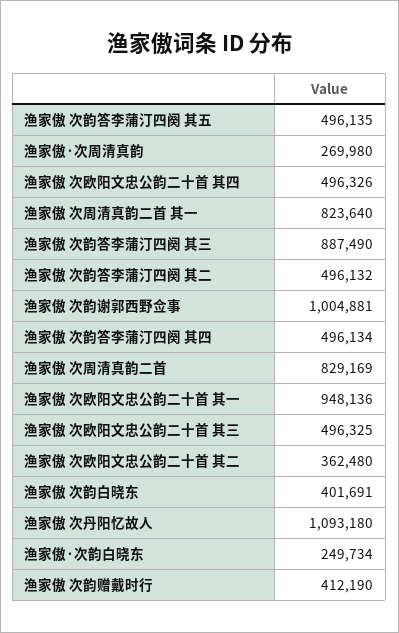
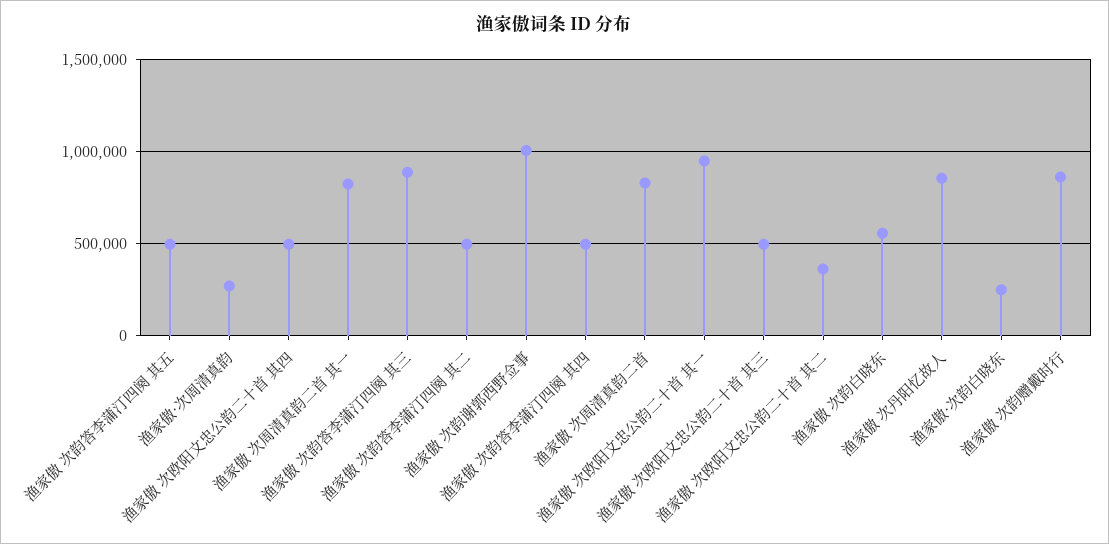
  {
    "渔家傲 次韵答李蒲汀四阕 其五": 496135,
    "渔家傲·次周清真韵": 269980,
    "渔家傲 次欧阳文忠公韵二十首 其四": 496326,
    "渔家傲 次周清真韵二首 其一": 823640,
    "渔家傲 次韵答李蒲汀四阕 其三": 887490,
    "渔家傲 次韵答李蒲汀四阕 其二": 496132,
    "渔家傲 次韵谢郭西野佥事": 1004881,
    "渔家傲 次韵答李蒲汀四阕 其四": 496134,
    "渔家傲 次周清真韵二首": 829169,
    "渔家傲 次欧阳文忠公韵二十首 其一": 948136,
    "渔家傲 次欧阳文忠公韵二十首 其三": 496325,
    "渔家傲 次欧阳文忠公韵二十首 其二": 362480,
-   "渔家傲 次韵白晓东": 401691,
+   "渔家傲 次韵白晓东": 550000,
-   "渔家傲 次丹阳忆故人": 1093180,
+   "渔家傲 次丹阳忆故人": 850000,
    "渔家傲·次韵白晓东": 249734,
-   "渔家傲 次韵赠戴时行": 412190
+   "渔家傲 次韵赠戴时行": 850000
  }

